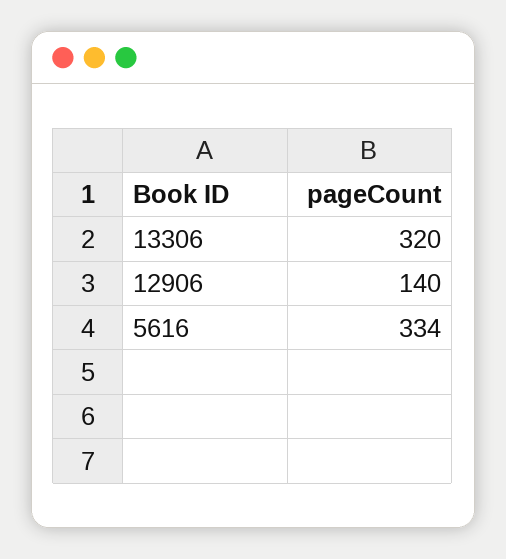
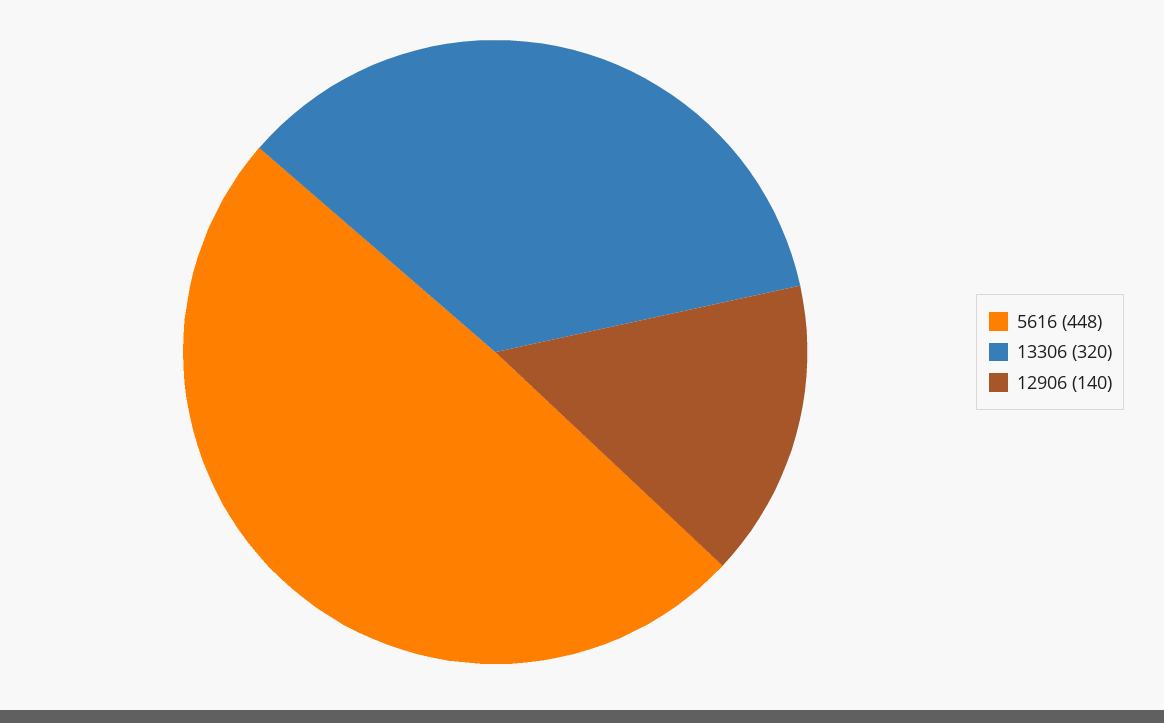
  {
    "13306": 320,
    "12906": 140,
-   "5616": 334
+   "5616": 448
  }

